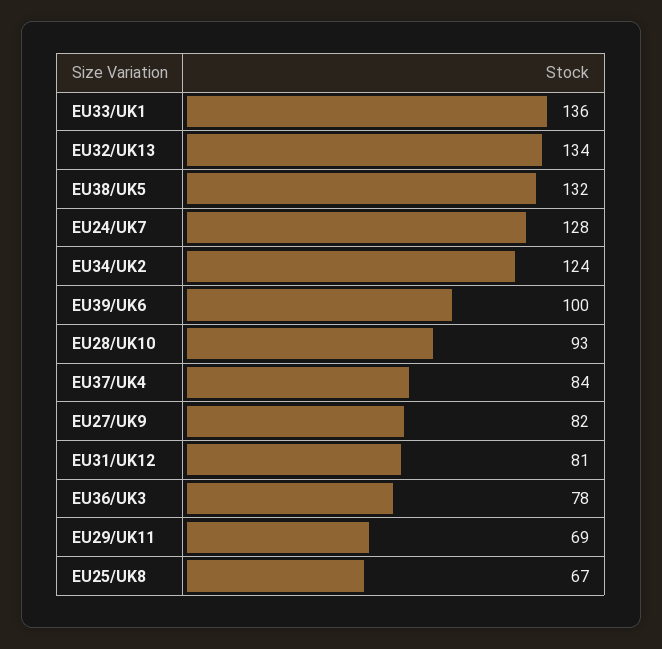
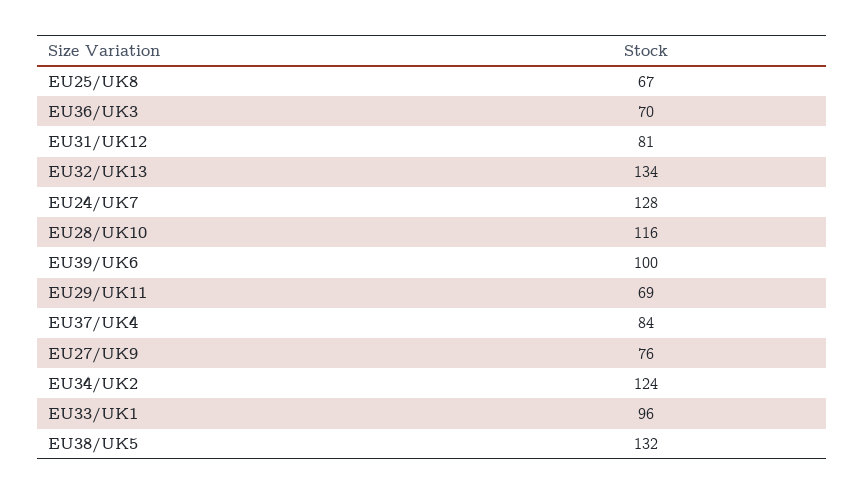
  {
-   "EU33/UK1": 136,
+   "EU33/UK1": 96,
    "EU32/UK13": 134,
    "EU38/UK5": 132,
    "EU24/UK7": 128,
    "EU34/UK2": 124,
    "EU39/UK6": 100,
-   "EU28/UK10": 93,
+   "EU28/UK10": 116,
    "EU37/UK4": 84,
-   "EU27/UK9": 82,
+   "EU27/UK9": 76,
    "EU31/UK12": 81,
-   "EU36/UK3": 78,
+   "EU36/UK3": 70,
    "EU29/UK11": 69,
    "EU25/UK8": 67
  }

